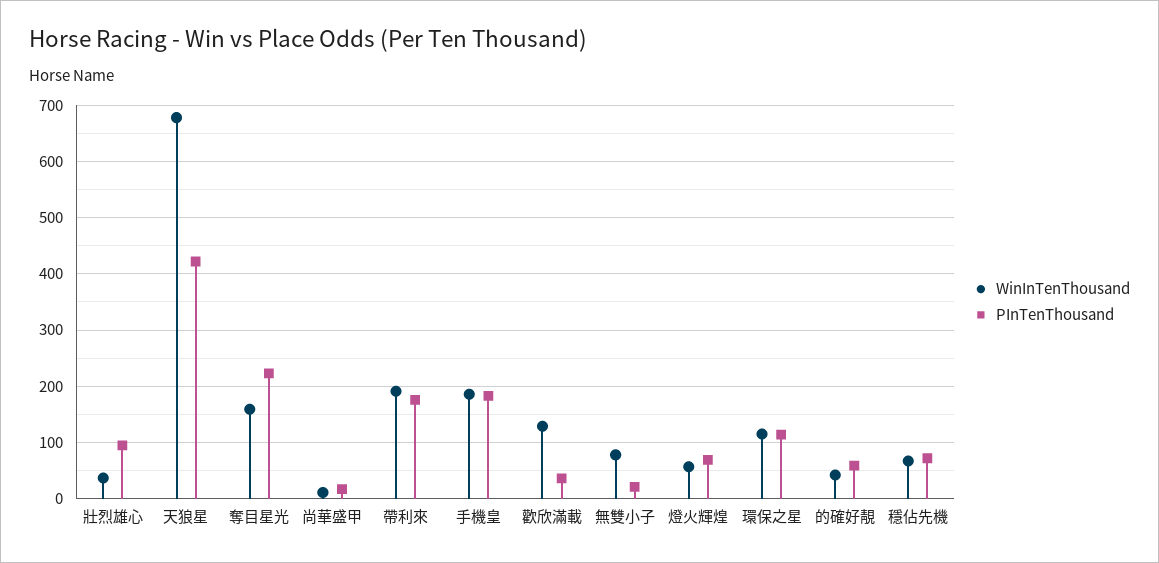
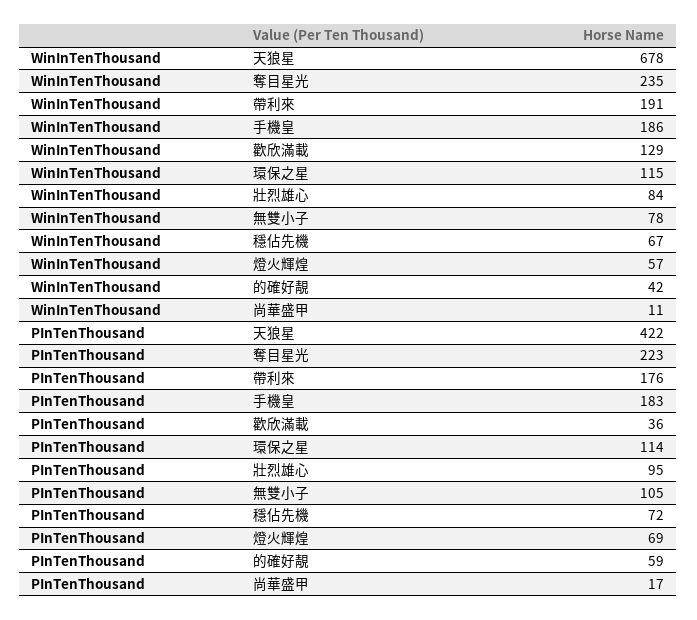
  {
    "WinInTenThousand": {
-     "壯烈雄心": 40,
+     "壯烈雄心": 84,
      "天狼星": 678,
-     "奪目星光": 160,
+     "奪目星光": 235,
      "尚華盛甲": 11,
      "帶利來": 191,
      "手機皇": 186,
      "歡欣滿載": 129,
      "無雙小子": 78,
      "燈火輝煌": 57,
      "環保之星": 115,
      "的確好靚": 42,
      "穩佔先機": 67
    },
    "PInTenThousand": {
      "壯烈雄心": 95,
      "天狼星": 422,
      "奪目星光": 223,
      "尚華盛甲": 17,
      "帶利來": 176,
      "手機皇": 183,
      "歡欣滿載": 36,
-     "無雙小子": 20,
+     "無雙小子": 105,
      "燈火輝煌": 69,
      "環保之星": 114,
      "的確好靚": 59,
      "穩佔先機": 72
    }
  }

